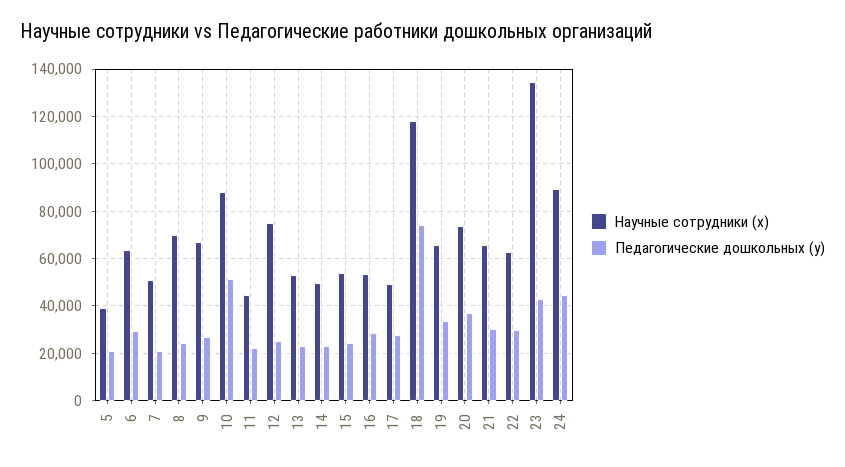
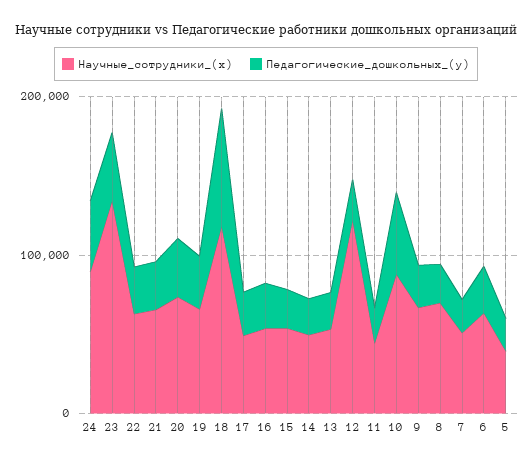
  {
    "Научные сотрудники (x)": {
      "5": 40000,
      "6": 65000,
      "7": 50000,
      "8": 70000,
      "9": 65000,
      "10": 90000,
      "11": 45000,
-     "12": 75000,
+     "12": 120000,
      "13": 55000,
      "14": 50000,
      "15": 55000,
      "16": 55000,
      "17": 50000,
      "18": 120000,
      "19": 65000,
      "20": 75000,
      "21": 65000,
      "22": 65000,
      "23": 135000,
      "24": 90000
    },
    "Педагогические дошкольных (y)": {
      "5": 20000,
      "6": 30000,
      "7": 20000,
      "8": 25000,
      "9": 25000,
      "10": 50000,
      "11": 20000,
      "12": 25000,
      "13": 25000,
      "14": 25000,
      "15": 25000,
      "16": 30000,
      "17": 30000,
      "18": 75000,
      "19": 35000,
      "20": 35000,
      "21": 30000,
      "22": 30000,
      "23": 45000,
      "24": 45000
    }
  }

